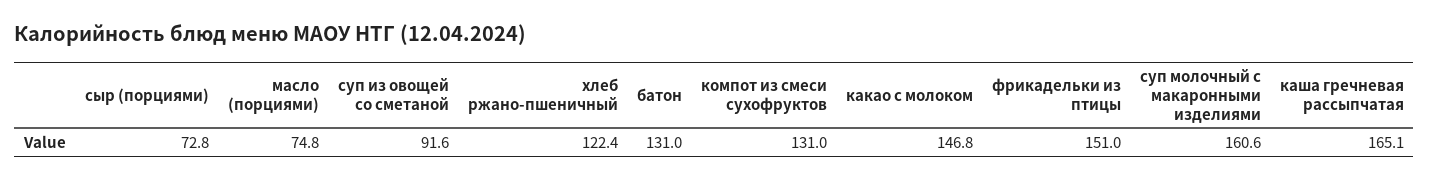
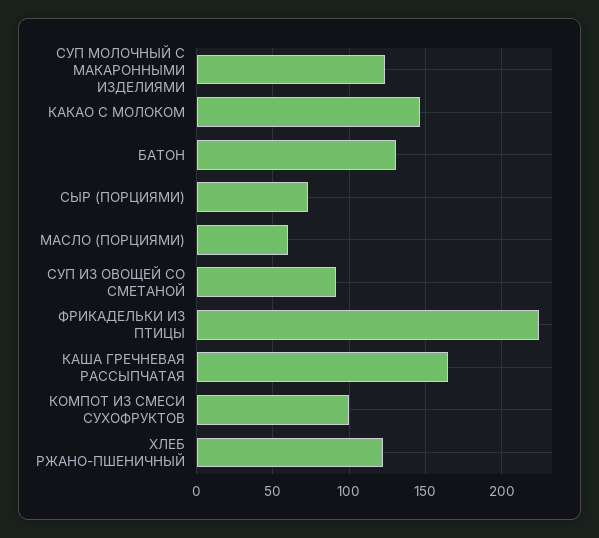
  {
    "сыр (порциями)": 72.8,
-   "масло (порциями)": 74.8,
+   "масло (порциями)": 60,
    "суп из овощей со сметаной": 91.6,
    "хлеб ржано-пшеничный": 122.4,
    "батон": 131,
-   "компот из смеси сухофруктов": 131,
+   "компот из смеси сухофруктов": 100,
    "какао с молоком": 146.8,
-   "фрикадельки из птицы": 151,
+   "фрикадельки из птицы": 225,
-   "суп молочный с макаронными изделиями": 160.6,
+   "суп молочный с макаронными изделиями": 125,
    "каша гречневая рассыпчатая": 165.1
  }

